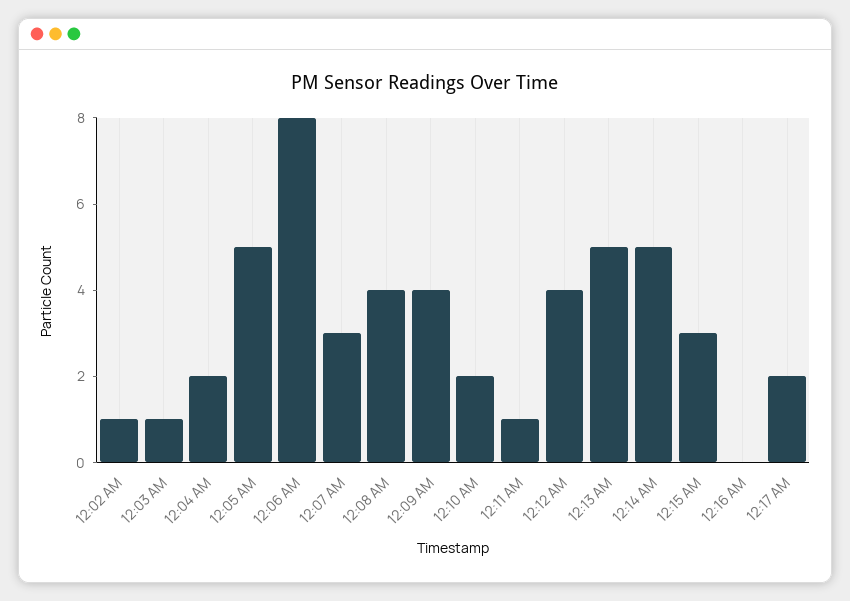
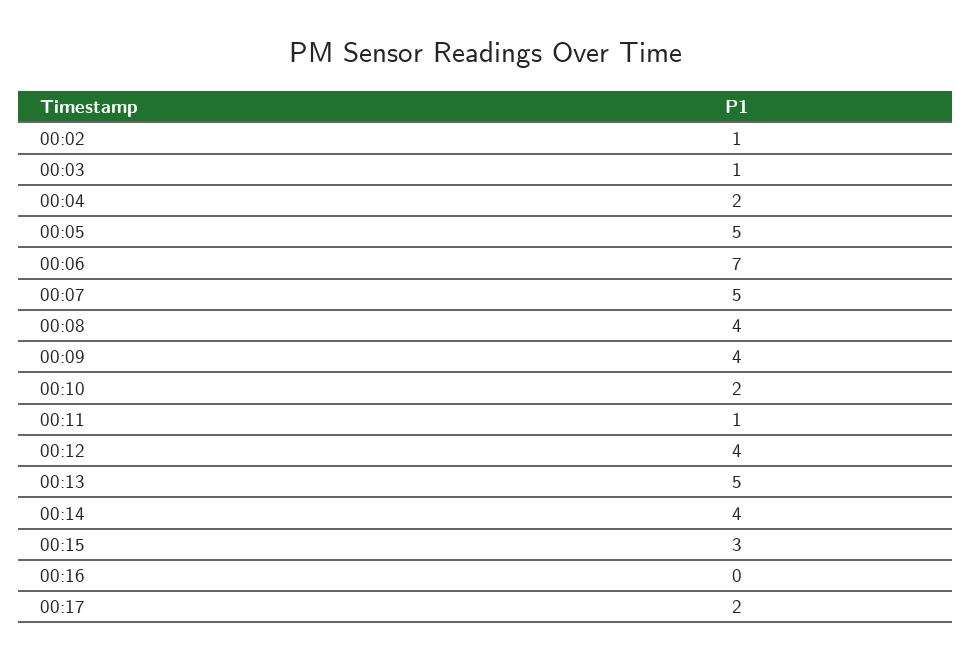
  {
    "12:02 AM": 1,
    "12:03 AM": 1,
    "12:04 AM": 2,
    "12:05 AM": 5,
-   "12:06 AM": 8,
+   "12:06 AM": 7,
-   "12:07 AM": 3,
+   "12:07 AM": 5,
    "12:08 AM": 4,
    "12:09 AM": 4,
    "12:10 AM": 2,
    "12:11 AM": 1,
    "12:12 AM": 4,
    "12:13 AM": 5,
-   "12:14 AM": 5,
+   "12:14 AM": 4,
    "12:15 AM": 3,
    "12:16 AM": 0,
    "12:17 AM": 2
  }

